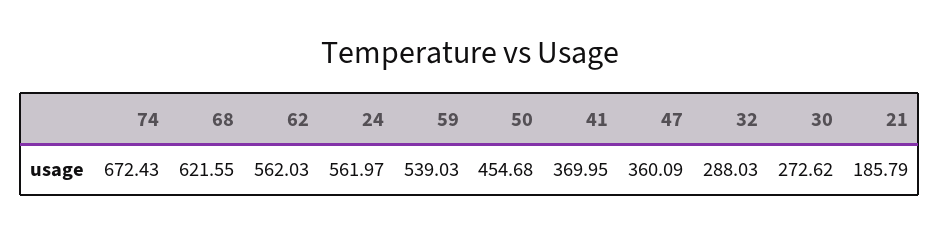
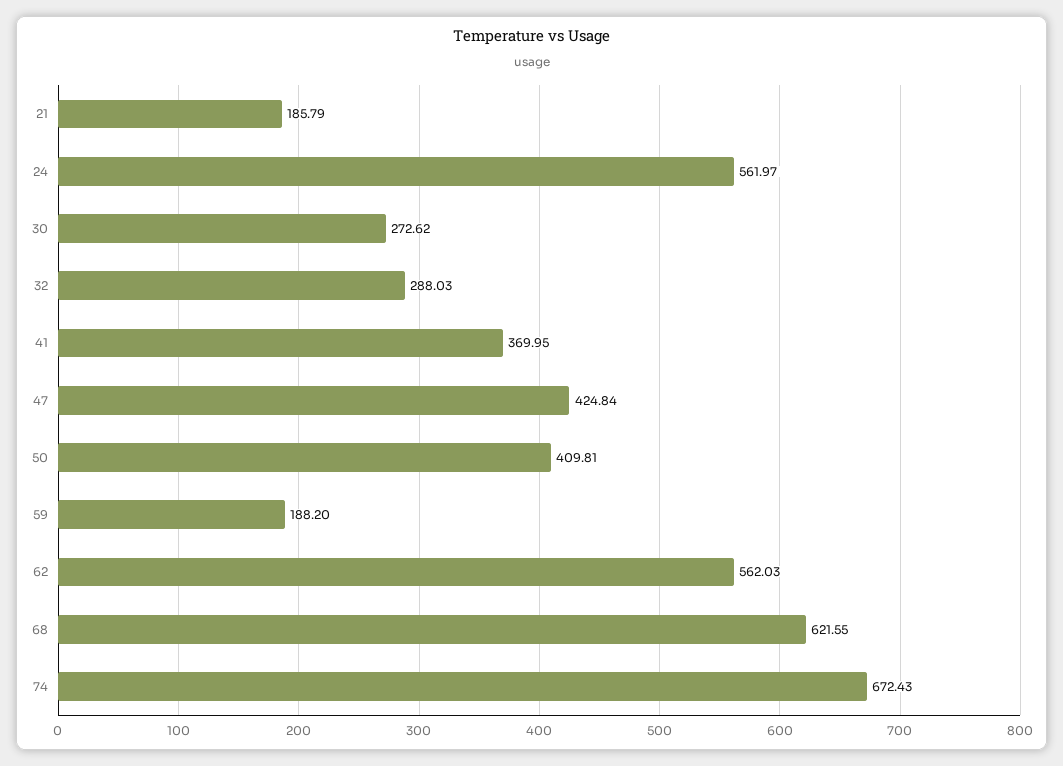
  {
    "74": 672.43,
    "68": 621.55,
    "62": 562.03,
    "24": 561.97,
-   "59": 539.03,
+   "59": 188.2,
-   "50": 454.68,
+   "50": 409.81,
    "41": 369.95,
-   "47": 360.09,
+   "47": 424.84,
    "32": 288.03,
    "30": 272.62,
    "21": 185.79
  }

